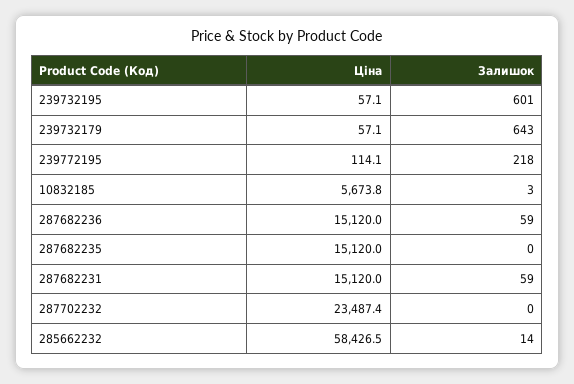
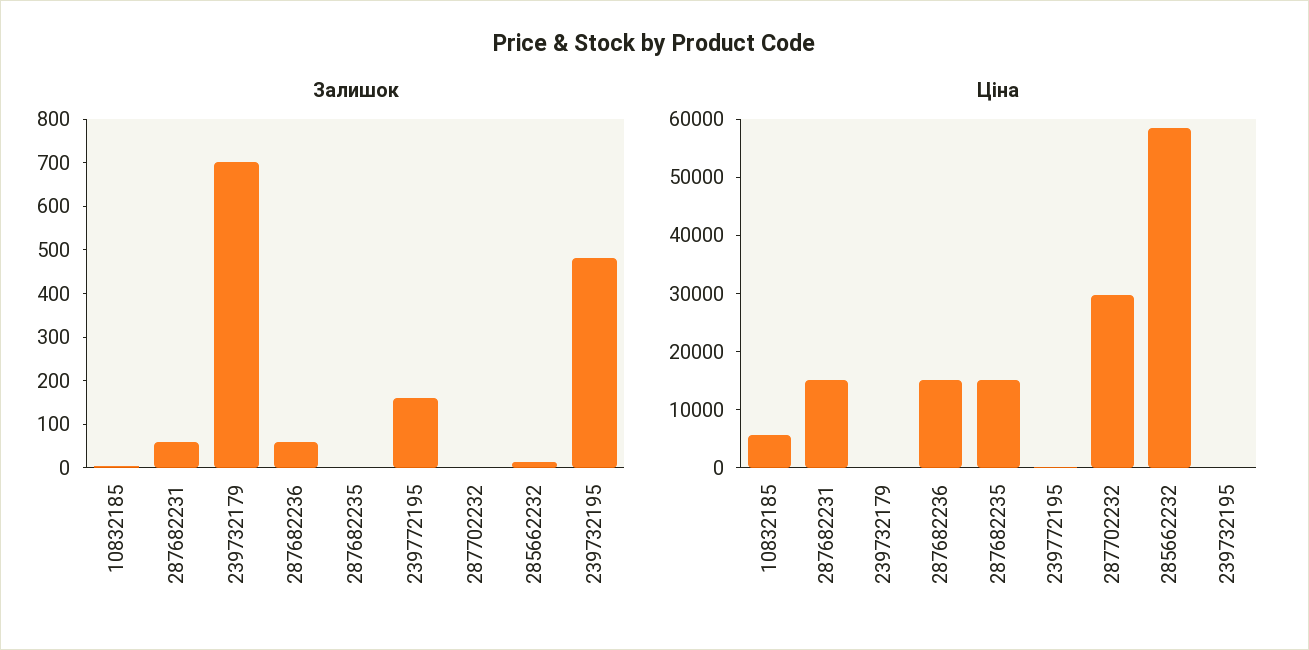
  {
    "Ціна": {
      "239732195": 57.1,
      "239732179": 57.1,
      "239772195": 114.1,
      "10832185": 5673.8,
      "287682236": 15120,
      "287682235": 15120,
      "287682231": 15120,
-     "287702232": 23487.4,
+     "287702232": 30000,
      "285662232": 58426.5
    },
    "Залишок": {
-     "239732195": 601,
+     "239732195": 480,
-     "239732179": 643,
+     "239732179": 700,
-     "239772195": 218,
+     "239772195": 160,
      "10832185": 3,
      "287682236": 59,
      "287682235": 0,
      "287682231": 59,
      "287702232": 0,
      "285662232": 14
    }
  }

